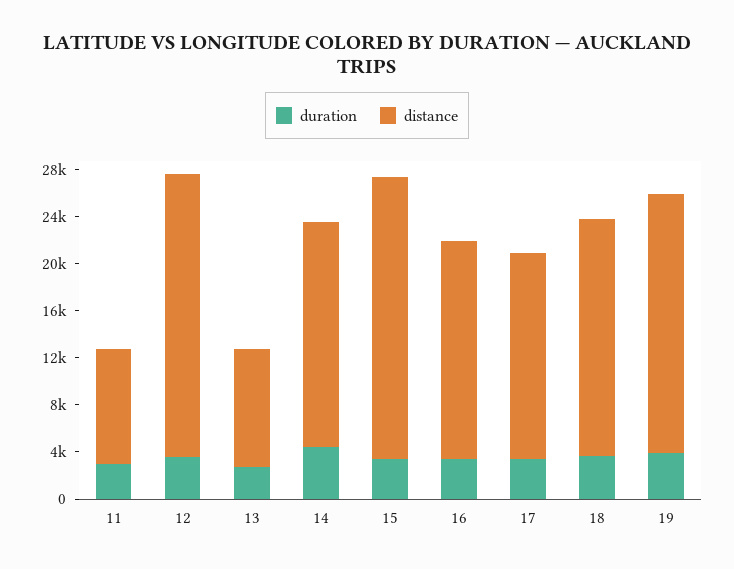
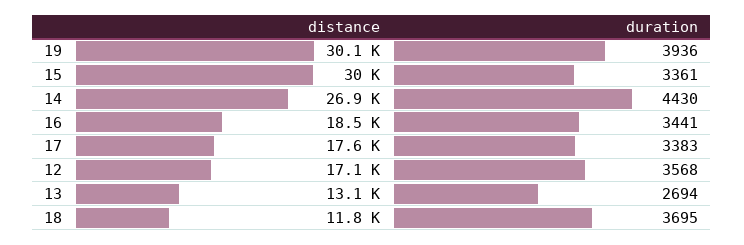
  {
    "duration": {
-     "11": 3000,
      "12": 3568,
      "13": 2694,
      "14": 4430,
      "15": 3361,
      "16": 3441,
      "17": 3383,
      "18": 3695,
      "19": 3936
    },
    "distance": {
-     "11": 10000,
-     "12": 24000,
+     "12": 17100,
-     "13": 10000,
+     "13": 13100,
-     "14": 19000,
+     "14": 26900,
-     "15": 24000,
+     "15": 30000,
      "16": 18500,
      "17": 17600,
-     "18": 20000,
+     "18": 11800,
-     "19": 22000
+     "19": 30100
    }
  }

